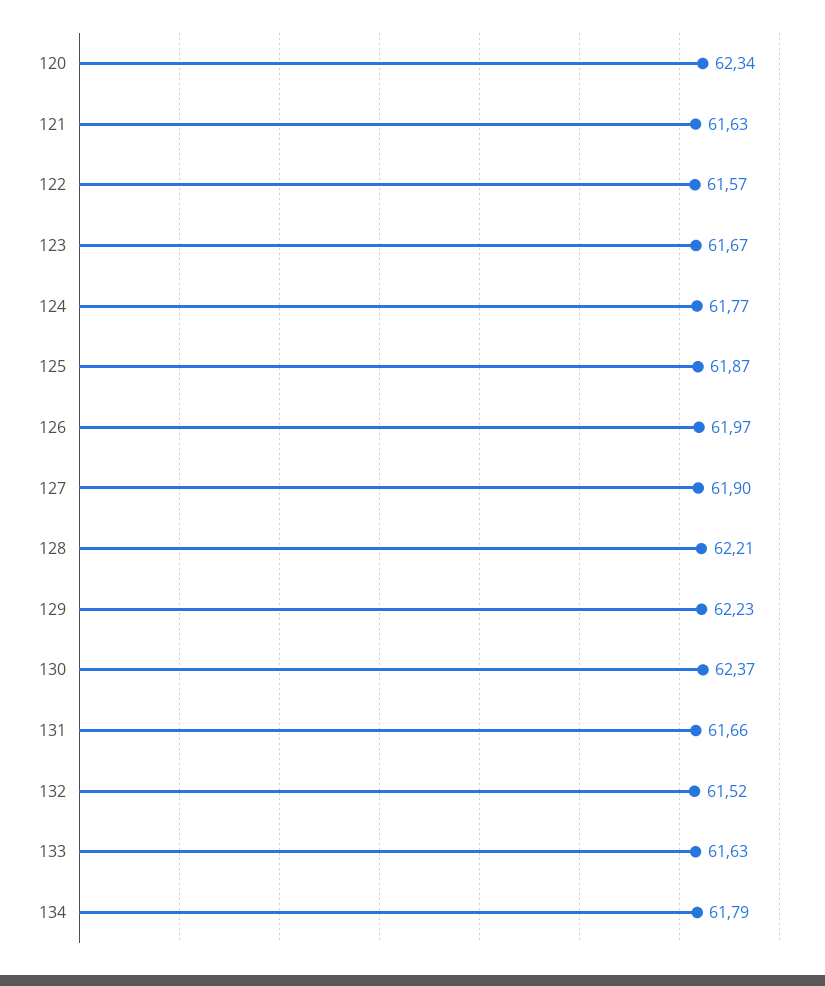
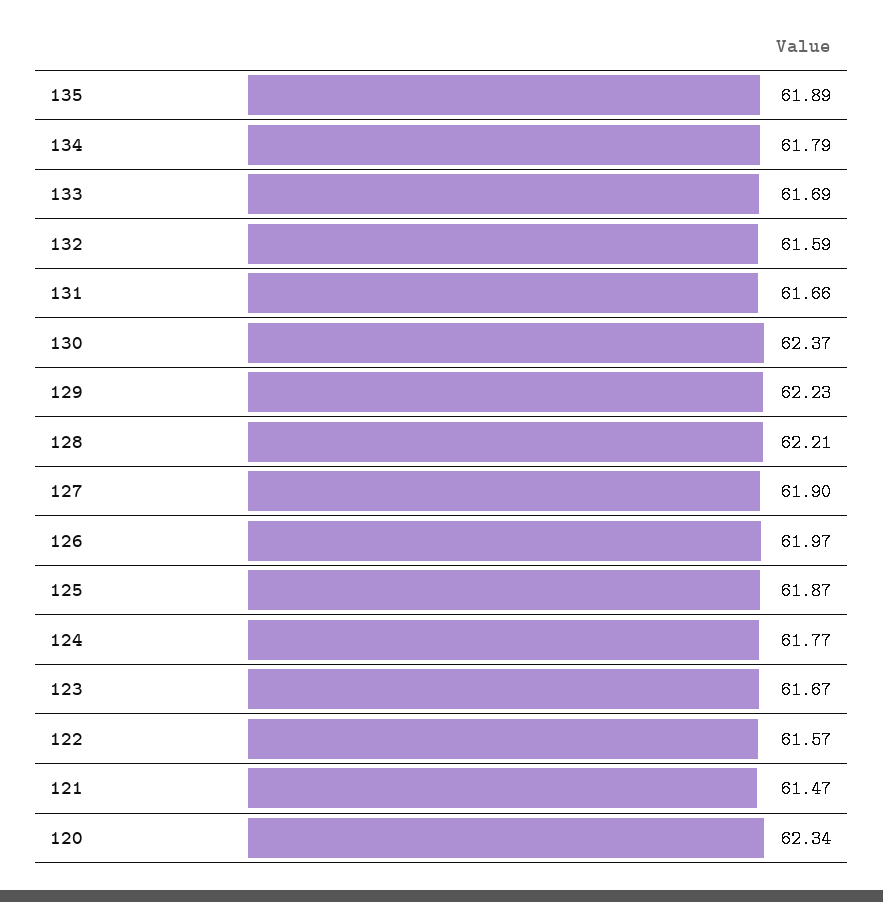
  {
    "120": 62.34,
-   "121": 61.63,
+   "121": 61.47,
    "122": 61.57,
    "123": 61.67,
    "124": 61.77,
    "125": 61.87,
    "126": 61.97,
    "127": 61.9,
    "128": 62.21,
    "129": 62.23,
    "130": 62.37,
    "131": 61.66,
-   "132": 61.52,
+   "132": 61.59,
-   "133": 61.63,
+   "133": 61.69,
-   "134": 61.79
+   "134": 61.79,
+   "135": 61.89
  }

